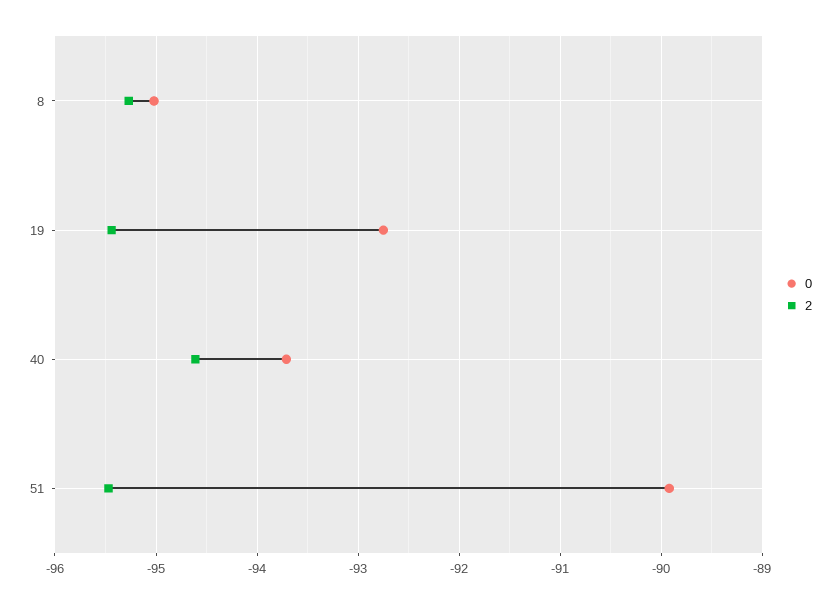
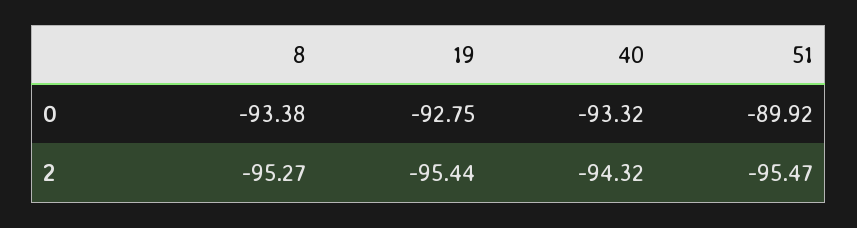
  {
    "0": {
-     "8": -95,
+     "8": -93.38,
      "19": -92.75,
-     "40": -93.7,
+     "40": -93.32,
      "51": -89.92
    },
    "2": {
      "8": -95.27,
      "19": -95.44,
-     "40": -94.6,
+     "40": -94.32,
      "51": -95.47
    }
  }

